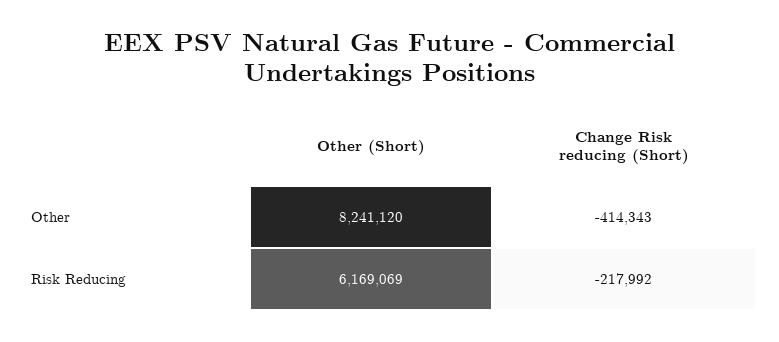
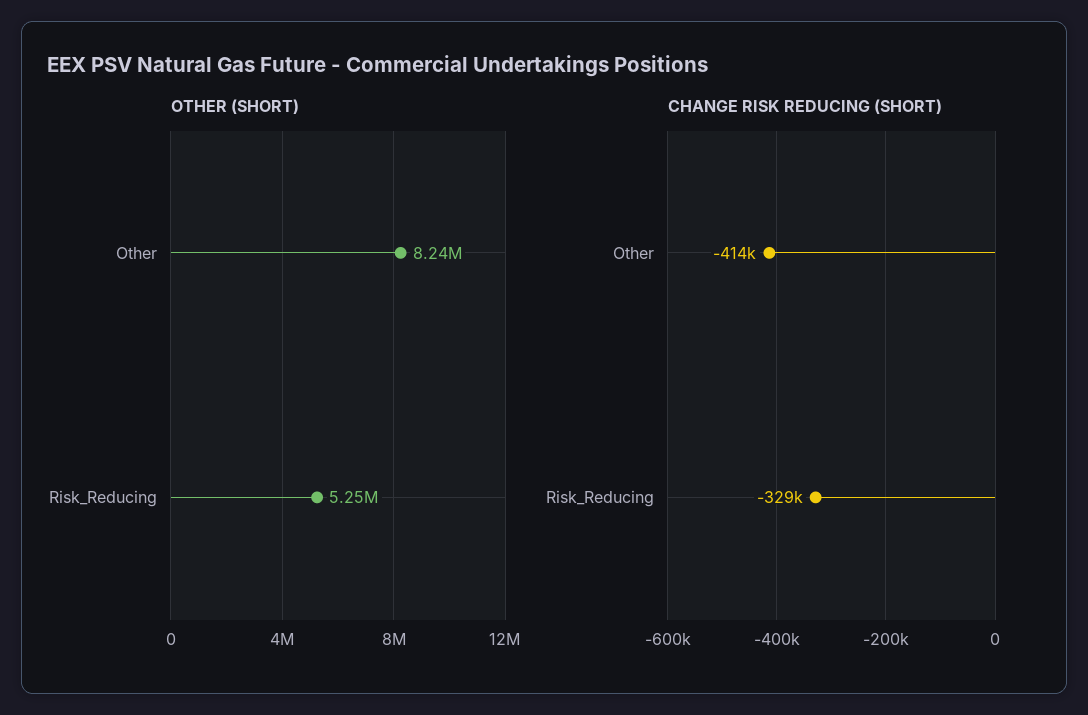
  {
    "Other (Short)": {
      "Other": 8241120,
-     "Risk Reducing": 6169069
+     "Risk Reducing": 5250000
    },
    "Change Risk reducing (Short)": {
      "Other": -414343,
-     "Risk Reducing": -217992
+     "Risk Reducing": -329000
    }
  }

